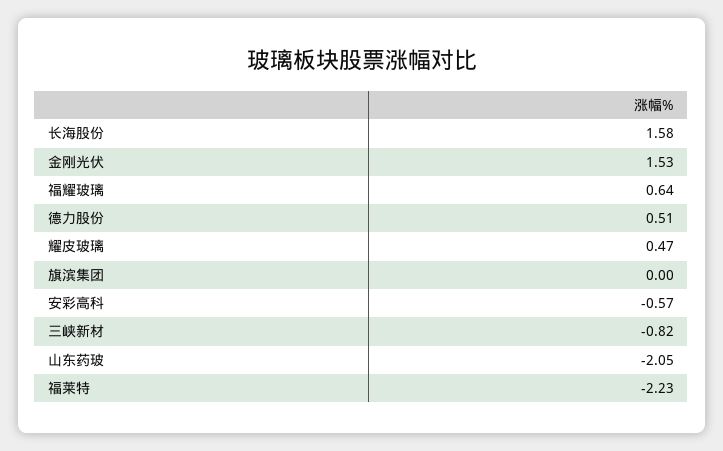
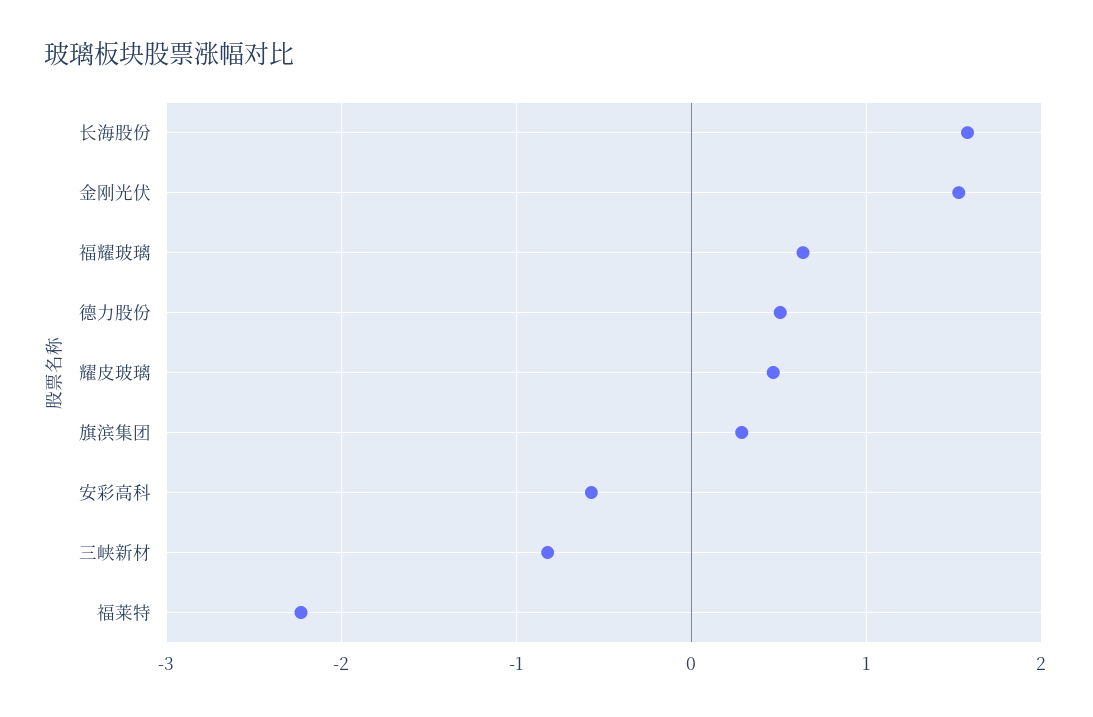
  {
    "长海股份": 1.58,
    "金刚光伏": 1.53,
    "福耀玻璃": 0.64,
    "德力股份": 0.51,
    "耀皮玻璃": 0.47,
-   "旗滨集团": 0,
+   "旗滨集团": 0.3,
    "安彩高科": -0.57,
    "三峡新材": -0.82,
-   "山东药玻": -2.05,
    "福莱特": -2.23
  }

